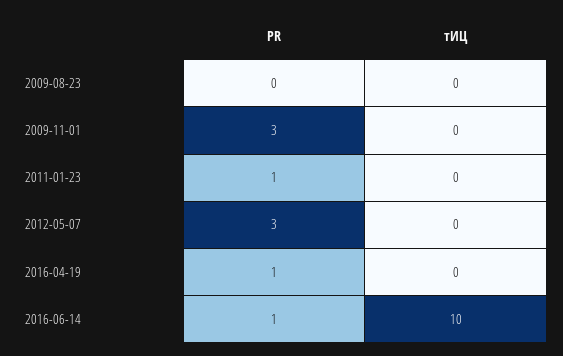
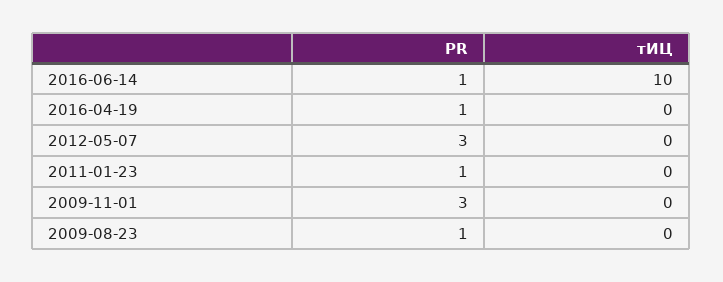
  {
    "PR": {
-     "2009-08-23": 0,
+     "2009-08-23": 1,
      "2009-11-01": 3,
      "2011-01-23": 1,
      "2012-05-07": 3,
      "2016-04-19": 1,
      "2016-06-14": 1
    },
    "тИЦ": {
      "2009-08-23": 0,
      "2009-11-01": 0,
      "2011-01-23": 0,
      "2012-05-07": 0,
      "2016-04-19": 0,
      "2016-06-14": 10
    }
  }

